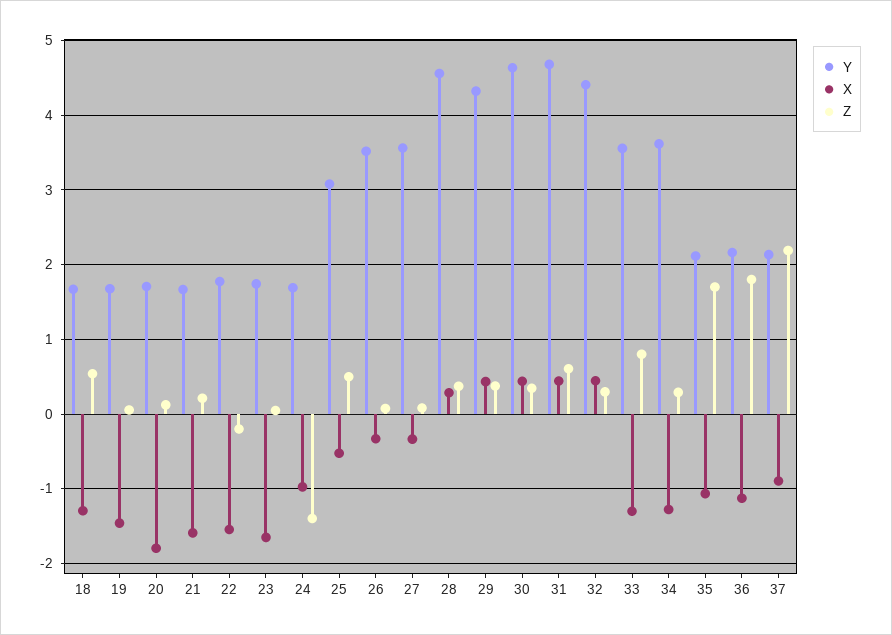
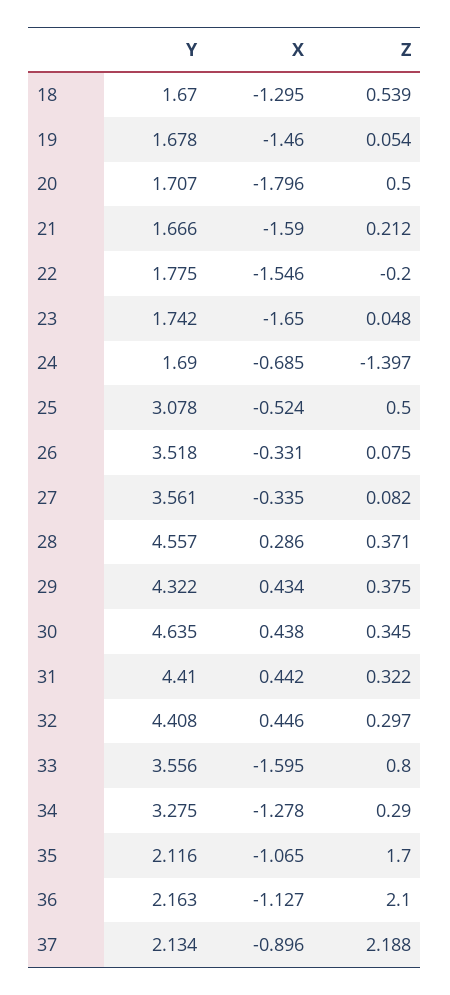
  {
    "Y": {
      "18": 1.67,
      "19": 1.678,
      "20": 1.707,
      "21": 1.666,
      "22": 1.775,
      "23": 1.742,
      "24": 1.69,
      "25": 3.078,
      "26": 3.518,
      "27": 3.561,
      "28": 4.557,
      "29": 4.322,
      "30": 4.635,
-     "31": 4.7,
+     "31": 4.41,
      "32": 4.408,
      "33": 3.556,
-     "34": 3.6,
+     "34": 3.275,
      "35": 2.116,
      "36": 2.163,
      "37": 2.134
    },
    "X": {
      "18": -1.295,
      "19": -1.46,
      "20": -1.796,
      "21": -1.59,
      "22": -1.546,
      "23": -1.65,
-     "24": -1,
+     "24": -0.685,
      "25": -0.524,
      "26": -0.331,
      "27": -0.335,
      "28": 0.286,
      "29": 0.434,
      "30": 0.438,
      "31": 0.442,
      "32": 0.446,
-     "33": -1.3,
+     "33": -1.595,
      "34": -1.278,
      "35": -1.065,
      "36": -1.127,
      "37": -0.896
    },
    "Z": {
      "18": 0.539,
      "19": 0.054,
-     "20": 0.1,
+     "20": 0.5,
      "21": 0.212,
      "22": -0.2,
      "23": 0.048,
      "24": -1.397,
      "25": 0.5,
      "26": 0.075,
      "27": 0.082,
      "28": 0.371,
      "29": 0.375,
      "30": 0.345,
-     "31": 0.6,
+     "31": 0.322,
      "32": 0.297,
      "33": 0.8,
      "34": 0.29,
      "35": 1.7,
-     "36": 1.8,
+     "36": 2.1,
      "37": 2.188
    }
  }

